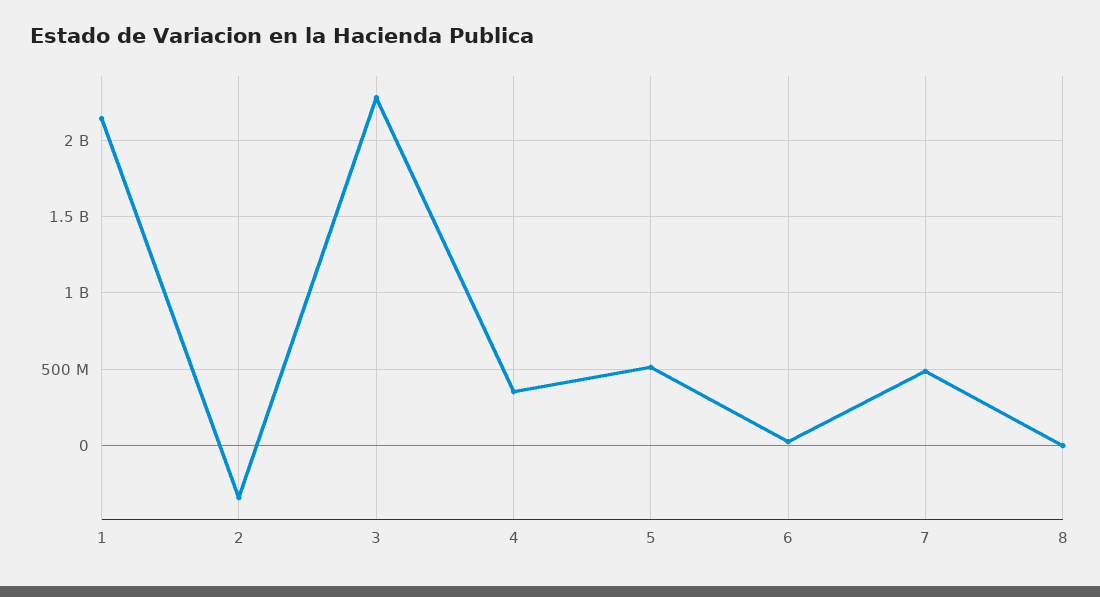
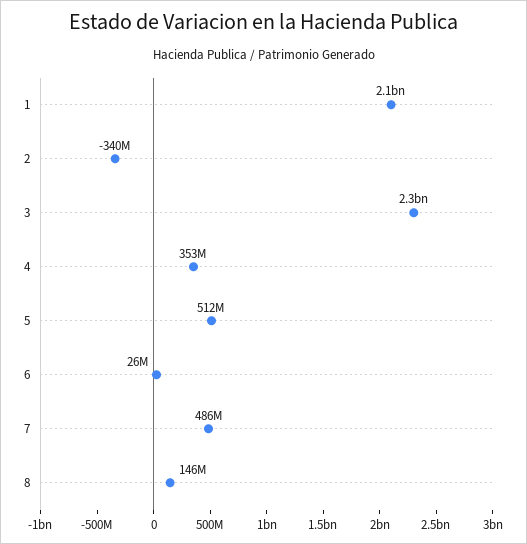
  {
    "1": 2100000000,
    "2": -340000000,
    "3": 2300000000,
    "4": 353000000,
    "5": 512000000,
    "6": 26000000,
    "7": 486000000,
-   "8": 0
+   "8": 146000000
  }

